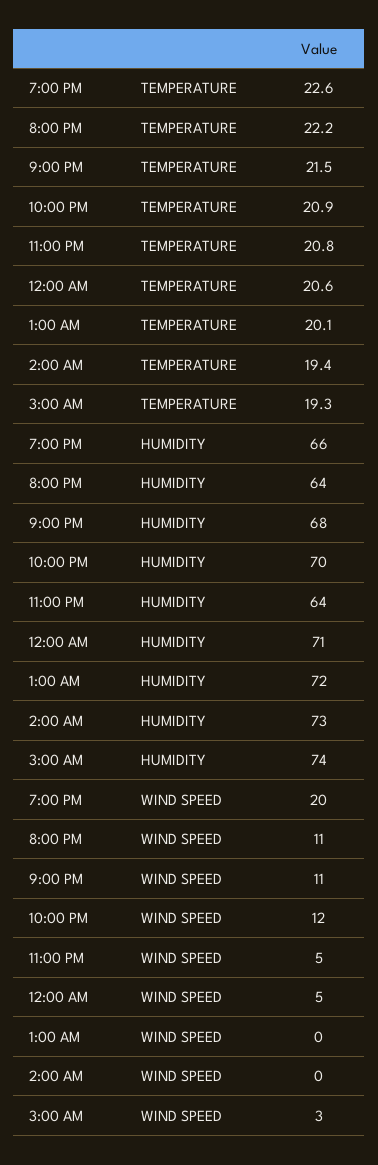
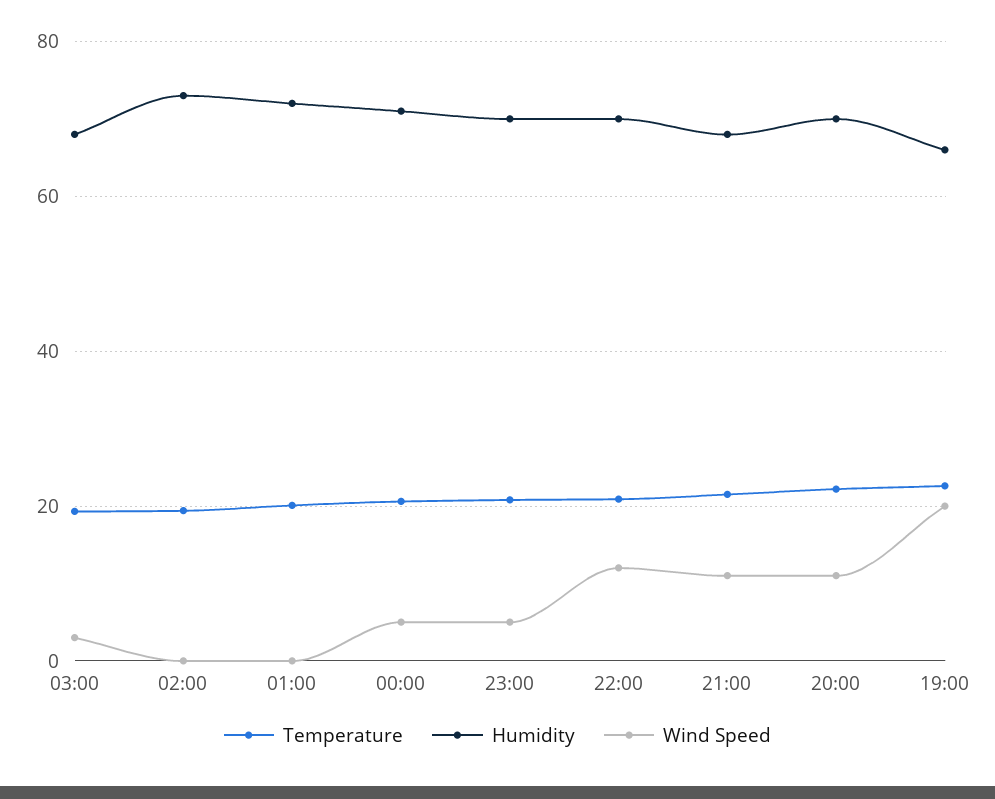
  {
    "TEMPERATURE": {
      "7:00 PM": 22.6,
      "8:00 PM": 22.2,
      "9:00 PM": 21.5,
      "10:00 PM": 20.9,
      "11:00 PM": 20.8,
      "12:00 AM": 20.6,
      "1:00 AM": 20.1,
      "2:00 AM": 19.4,
      "3:00 AM": 19.3
    },
    "HUMIDITY": {
      "7:00 PM": 66,
-     "8:00 PM": 64,
+     "8:00 PM": 70,
      "9:00 PM": 68,
      "10:00 PM": 70,
-     "11:00 PM": 64,
+     "11:00 PM": 70,
      "12:00 AM": 71,
      "1:00 AM": 72,
      "2:00 AM": 73,
-     "3:00 AM": 74
+     "3:00 AM": 68
    },
    "WIND SPEED": {
      "7:00 PM": 20,
      "8:00 PM": 11,
      "9:00 PM": 11,
      "10:00 PM": 12,
      "11:00 PM": 5,
      "12:00 AM": 5,
      "1:00 AM": 0,
      "2:00 AM": 0,
      "3:00 AM": 3
    }
  }

